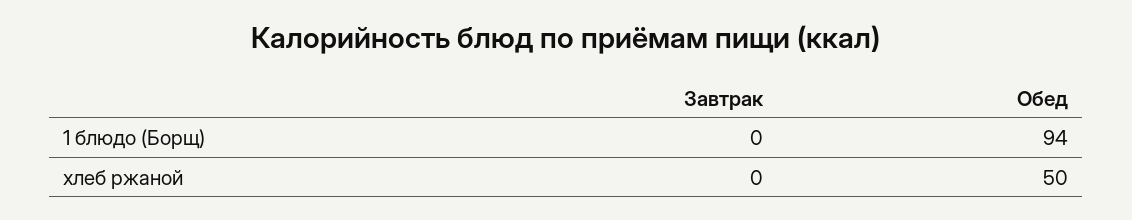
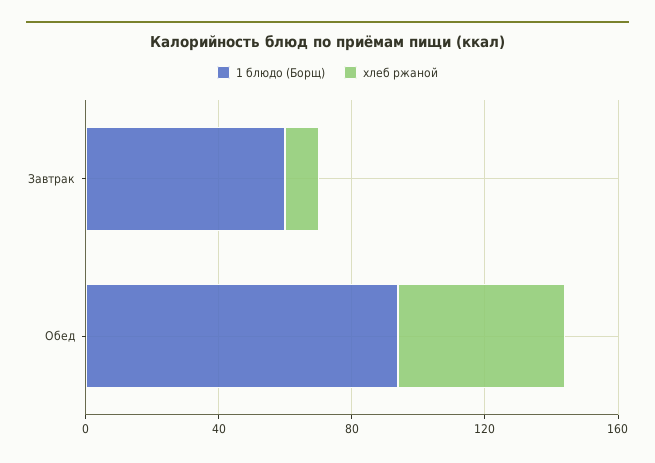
  {
    "1 блюдо (Борщ)": {
-     "Завтрак": 0,
+     "Завтрак": 60,
      "Обед": 94
    },
    "хлеб ржаной": {
-     "Завтрак": 0,
+     "Завтрак": 10,
      "Обед": 50
    }
  }

